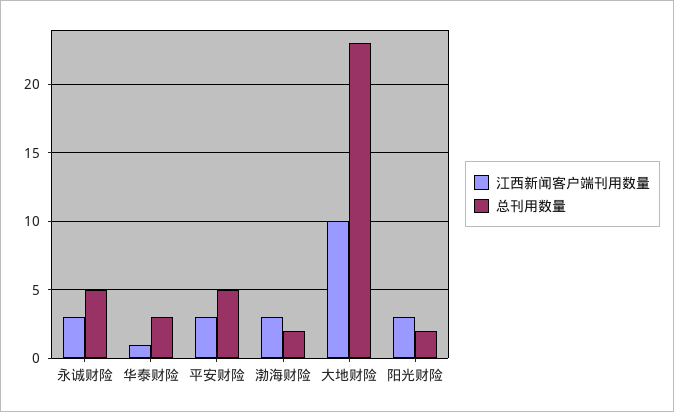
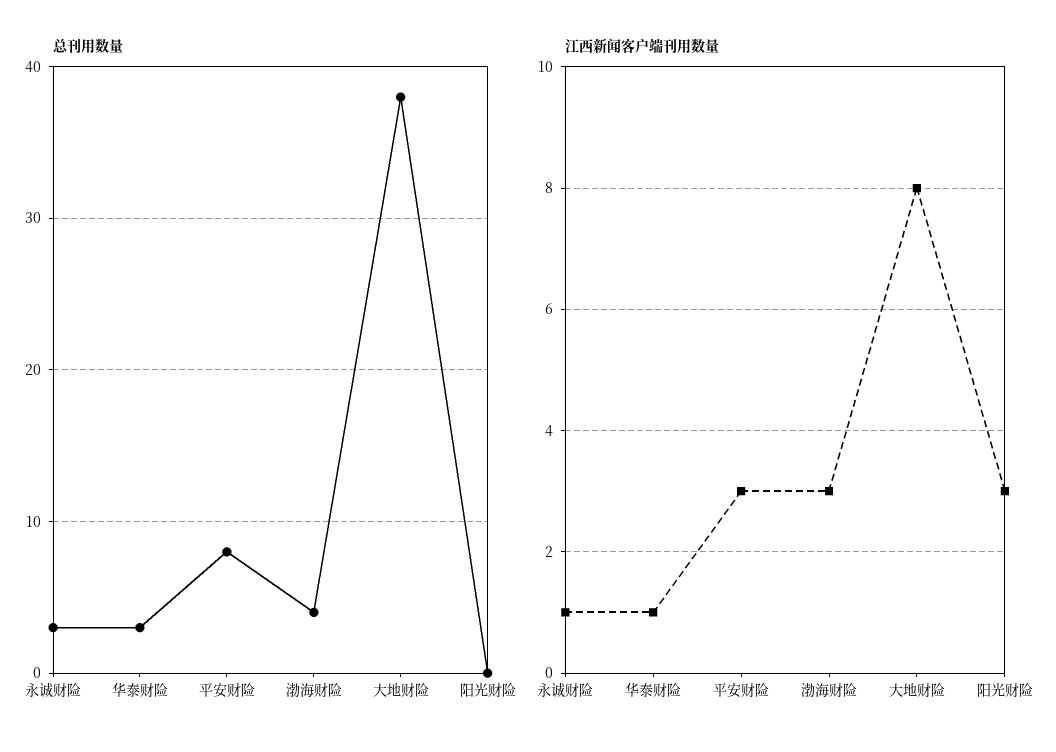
  {
    "江西新闻客户端刊用数量": {
-     "永诚财险": 3,
+     "永诚财险": 1,
      "华泰财险": 1,
      "平安财险": 3,
      "渤海财险": 3,
-     "大地财险": 10,
+     "大地财险": 8,
      "阳光财险": 3
    },
    "总刊用数量": {
-     "永诚财险": 5,
+     "永诚财险": 3,
      "华泰财险": 3,
-     "平安财险": 5,
+     "平安财险": 8,
-     "渤海财险": 2,
+     "渤海财险": 4,
-     "大地财险": 23,
+     "大地财险": 38,
-     "阳光财险": 2
+     "阳光财险": 0
    }
  }

